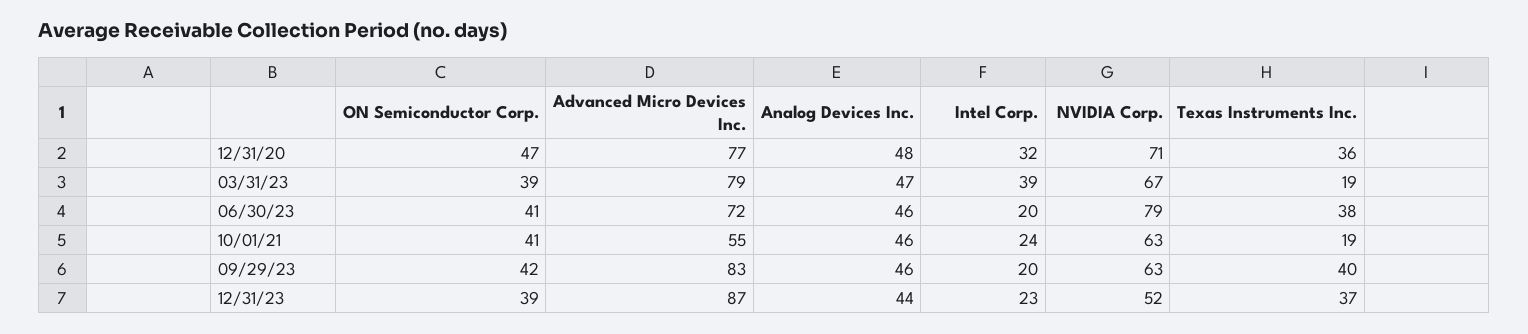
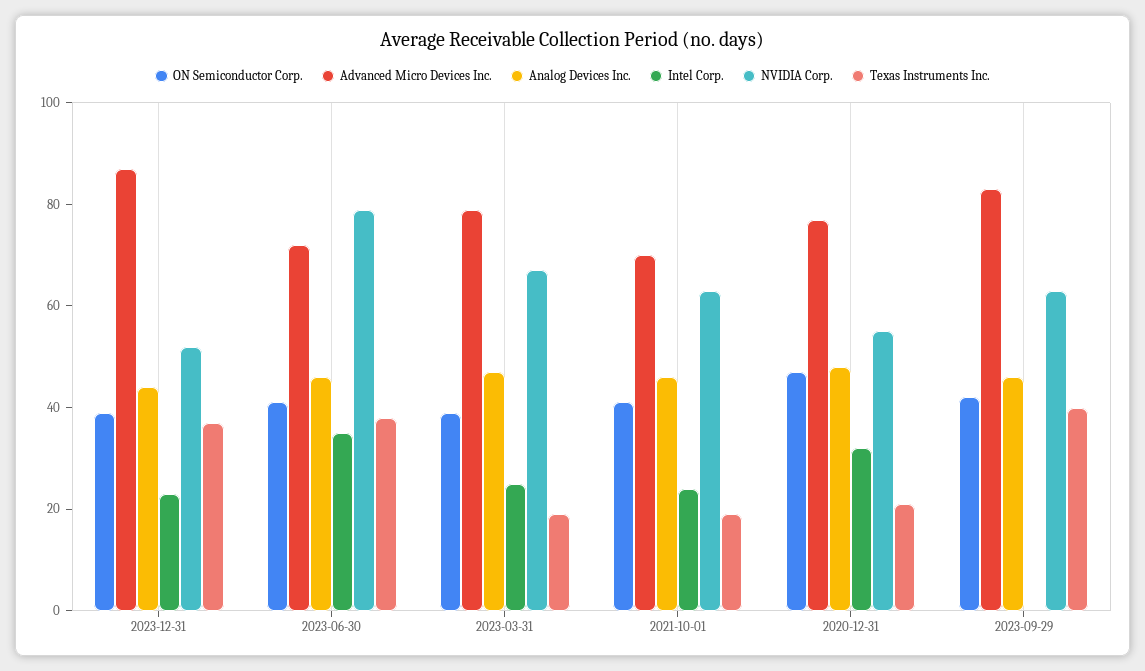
  {
    "ON Semiconductor Corp.": {
      "12/31/20": 47,
      "03/31/23": 39,
      "06/30/23": 41,
      "10/01/21": 41,
      "09/29/23": 42,
      "12/31/23": 39
    },
    "Advanced Micro Devices Inc.": {
      "12/31/20": 77,
      "03/31/23": 79,
      "06/30/23": 72,
-     "10/01/21": 55,
+     "10/01/21": 70,
      "09/29/23": 83,
      "12/31/23": 87
    },
    "Analog Devices Inc.": {
      "12/31/20": 48,
      "03/31/23": 47,
      "06/30/23": 46,
      "10/01/21": 46,
      "09/29/23": 46,
      "12/31/23": 44
    },
    "Intel Corp.": {
      "12/31/20": 32,
-     "03/31/23": 39,
+     "03/31/23": 25,
-     "06/30/23": 20,
+     "06/30/23": 35,
      "10/01/21": 24,
-     "09/29/23": 20,
+     "09/29/23": 0,
      "12/31/23": 23
    },
    "NVIDIA Corp.": {
-     "12/31/20": 71,
+     "12/31/20": 55,
      "03/31/23": 67,
      "06/30/23": 79,
      "10/01/21": 63,
      "09/29/23": 63,
      "12/31/23": 52
    },
    "Texas Instruments Inc.": {
-     "12/31/20": 36,
+     "12/31/20": 20,
      "03/31/23": 19,
      "06/30/23": 38,
      "10/01/21": 19,
      "09/29/23": 40,
      "12/31/23": 37
    }
  }

